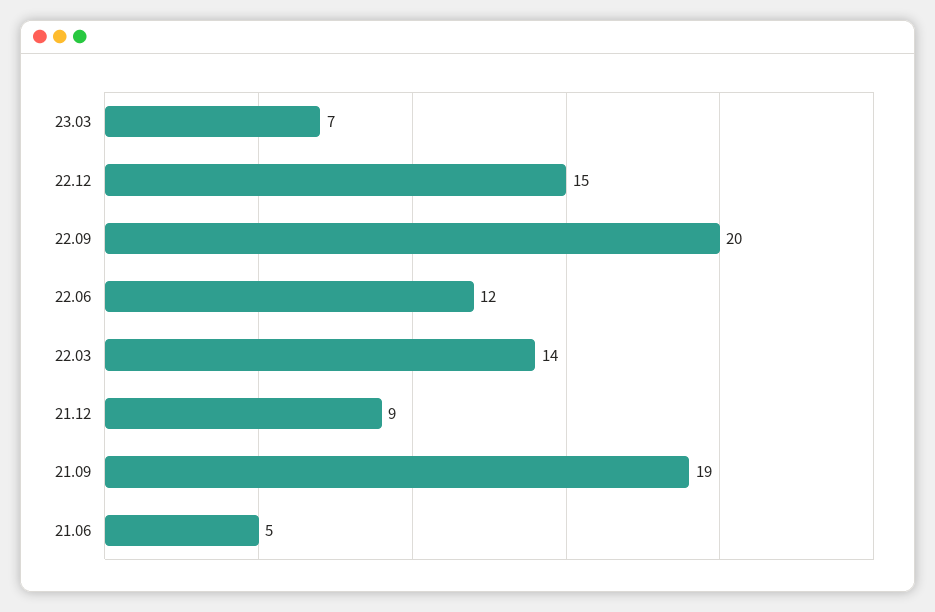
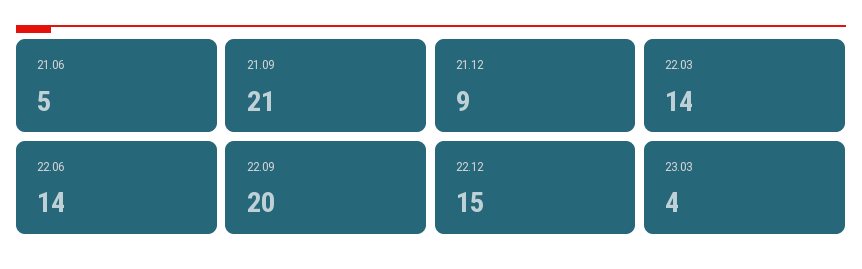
  {
-   "23.03": 7,
+   "23.03": 4,
    "22.12": 15,
    "22.09": 20,
-   "22.06": 12,
+   "22.06": 14,
    "22.03": 14,
    "21.12": 9,
-   "21.09": 19,
+   "21.09": 21,
    "21.06": 5
  }

